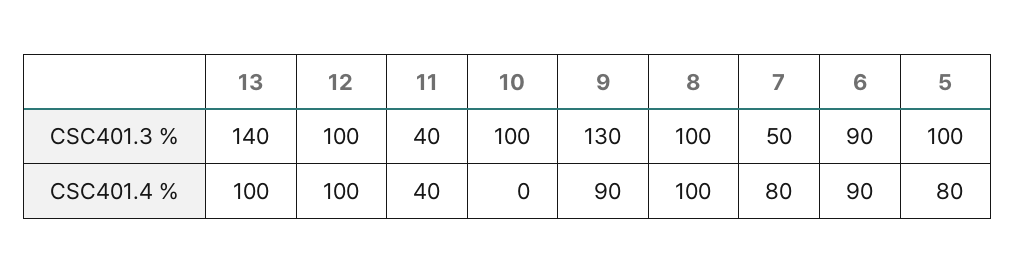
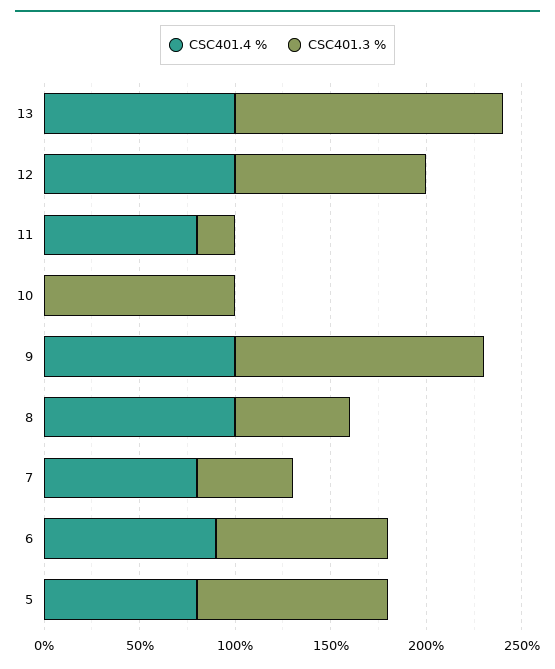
  {
    "CSC401.3 %": {
      "13": 140,
      "12": 100,
-     "11": 40,
+     "11": 20,
      "10": 100,
      "9": 130,
-     "8": 100,
+     "8": 60,
      "7": 50,
      "6": 90,
      "5": 100
    },
    "CSC401.4 %": {
      "13": 100,
      "12": 100,
-     "11": 40,
+     "11": 80,
      "10": 0,
-     "9": 90,
+     "9": 100,
      "8": 100,
      "7": 80,
      "6": 90,
      "5": 80
    }
  }

